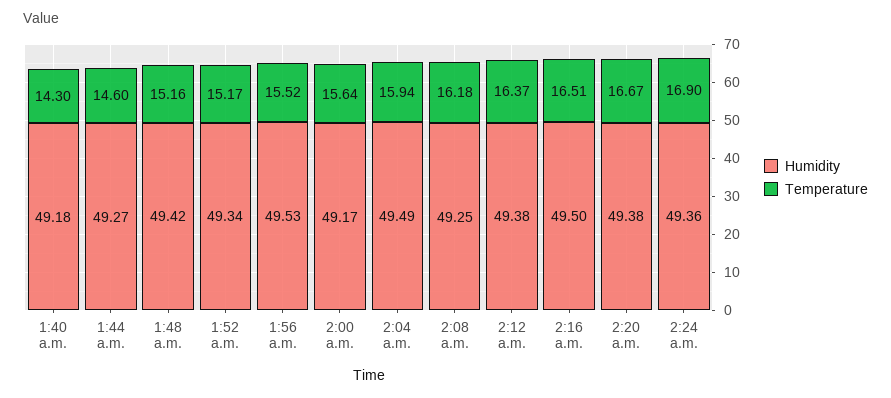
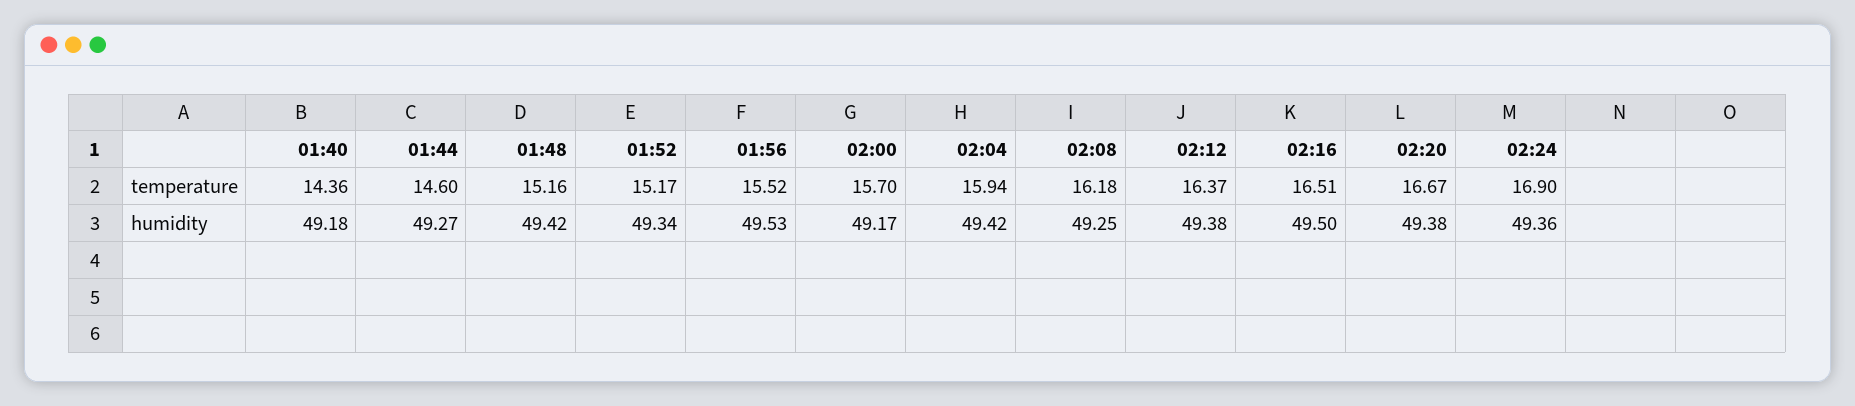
  {
    "Humidity": {
      "1:40 a.m.": 49.18,
      "1:44 a.m.": 49.27,
      "1:48 a.m.": 49.42,
      "1:52 a.m.": 49.34,
      "1:56 a.m.": 49.53,
      "2:00 a.m.": 49.17,
-     "2:04 a.m.": 49.49,
+     "2:04 a.m.": 49.42,
      "2:08 a.m.": 49.25,
      "2:12 a.m.": 49.38,
      "2:16 a.m.": 49.5,
      "2:20 a.m.": 49.38,
      "2:24 a.m.": 49.36
    },
    "Temperature": {
-     "1:40 a.m.": 14.3,
+     "1:40 a.m.": 14.36,
      "1:44 a.m.": 14.6,
      "1:48 a.m.": 15.16,
      "1:52 a.m.": 15.17,
      "1:56 a.m.": 15.52,
-     "2:00 a.m.": 15.64,
+     "2:00 a.m.": 15.7,
      "2:04 a.m.": 15.94,
      "2:08 a.m.": 16.18,
      "2:12 a.m.": 16.37,
      "2:16 a.m.": 16.51,
      "2:20 a.m.": 16.67,
      "2:24 a.m.": 16.9
    }
  }

